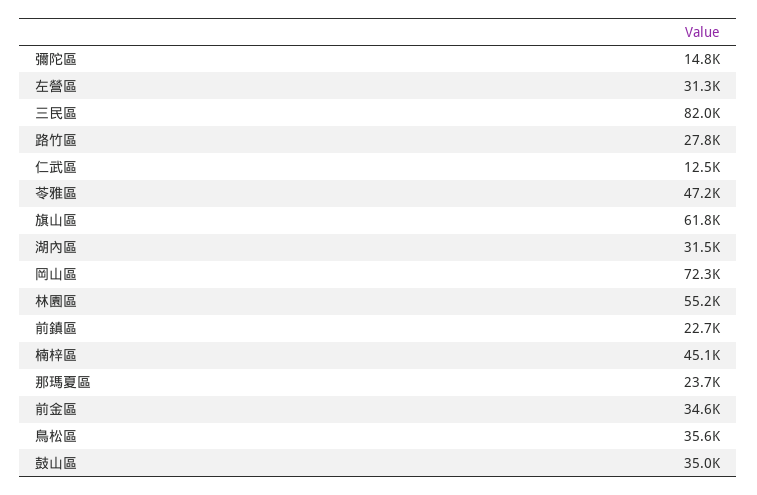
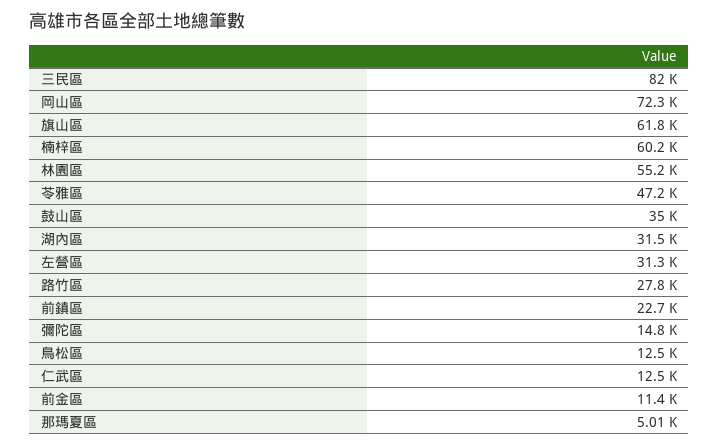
  {
    "彌陀區": 14800,
    "左營區": 31300,
    "三民區": 82000,
    "路竹區": 27800,
    "仁武區": 12500,
    "苓雅區": 47200,
    "旗山區": 61800,
    "湖內區": 31500,
    "岡山區": 72300,
    "林園區": 55200,
    "前鎮區": 22700,
-   "楠梓區": 45100,
+   "楠梓區": 60200,
-   "那瑪夏區": 23700,
+   "那瑪夏區": 5010,
-   "前金區": 34600,
+   "前金區": 11400,
-   "鳥松區": 35600,
+   "鳥松區": 12500,
    "鼓山區": 35000
  }

